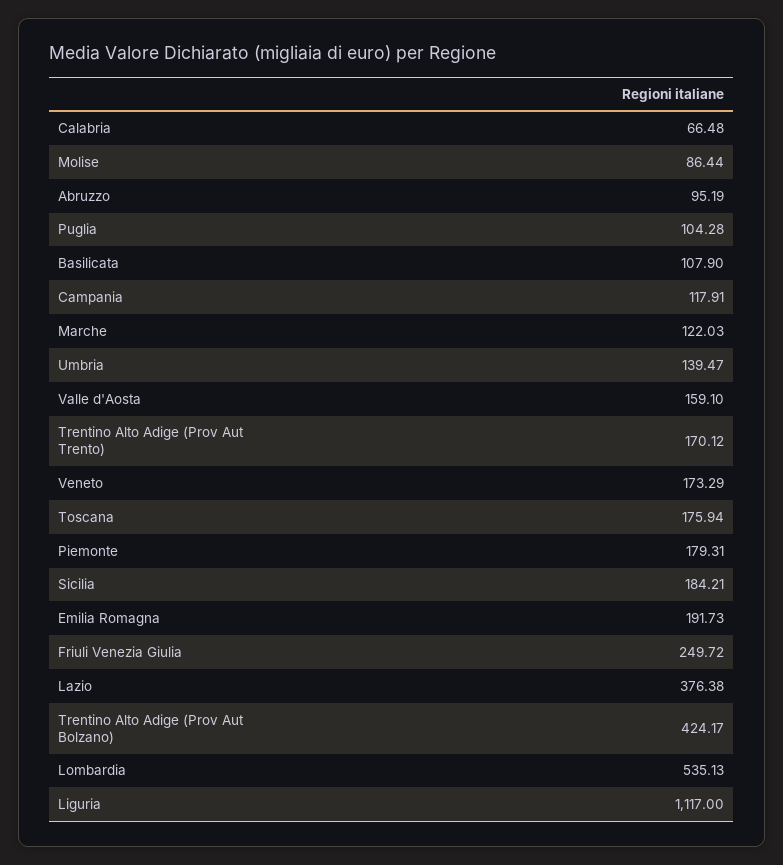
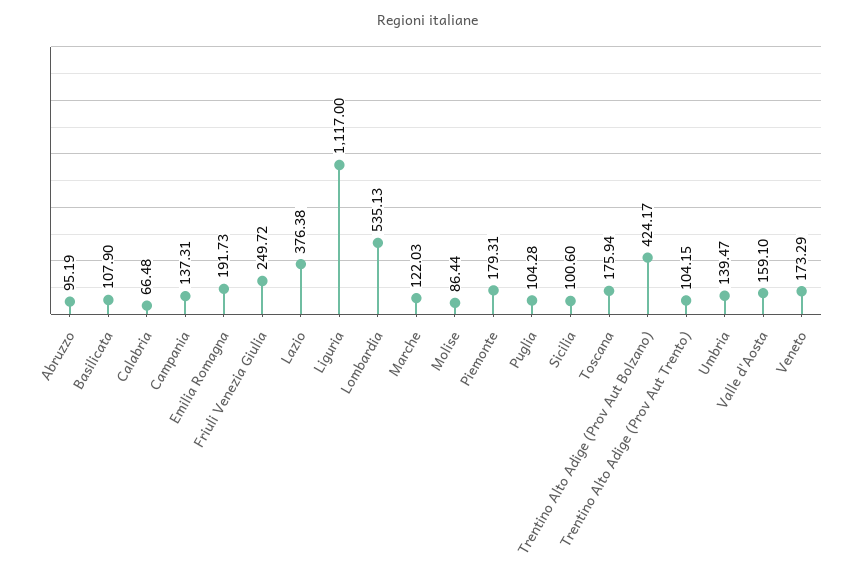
  {
    "Calabria": 66.48,
    "Molise": 86.44,
    "Abruzzo": 95.19,
    "Puglia": 104.28,
    "Basilicata": 107.9,
-   "Campania": 117.91,
+   "Campania": 137.31,
    "Marche": 122.03,
    "Umbria": 139.47,
    "Valle d'Aosta": 159.1,
-   "Trentino Alto Adige (Prov Aut Trento)": 170.12,
+   "Trentino Alto Adige (Prov Aut Trento)": 104.15,
    "Veneto": 173.29,
    "Toscana": 175.94,
    "Piemonte": 179.31,
-   "Sicilia": 184.21,
+   "Sicilia": 100.6,
    "Emilia Romagna": 191.73,
    "Friuli Venezia Giulia": 249.72,
    "Lazio": 376.38,
    "Trentino Alto Adige (Prov Aut Bolzano)": 424.17,
    "Lombardia": 535.13,
    "Liguria": 1117
  }

